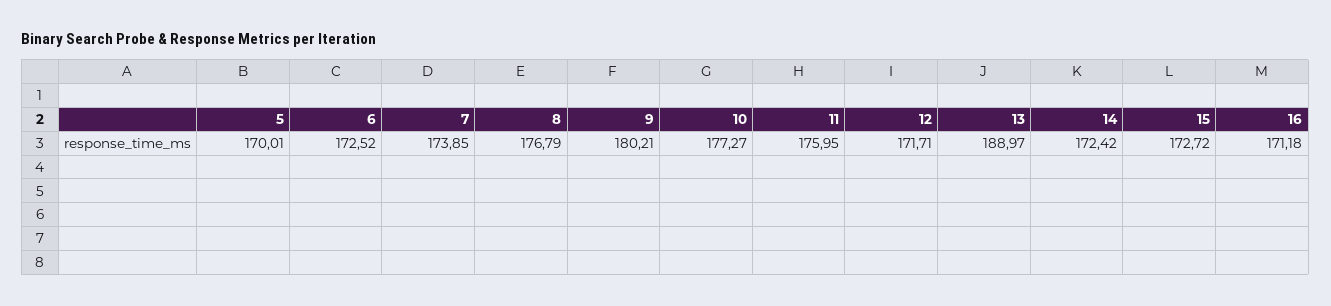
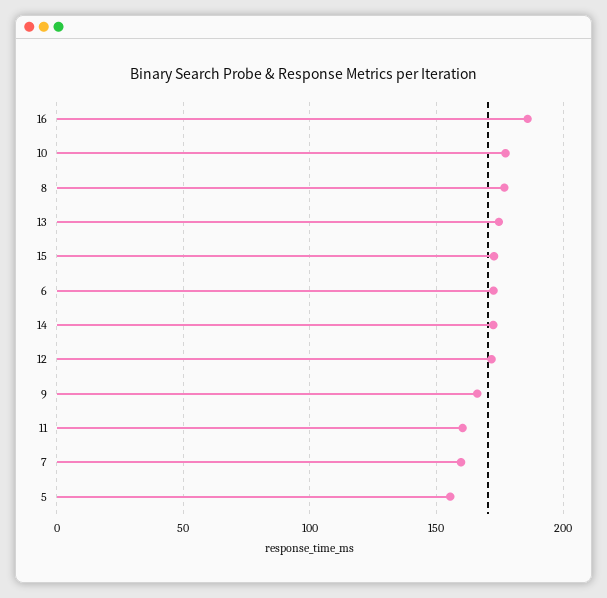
  {
-   "5": 170.01,
+   "5": 155,
    "6": 172.52,
-   "7": 173.85,
+   "7": 160,
    "8": 176.79,
-   "9": 180.21,
+   "9": 165,
    "10": 177.27,
-   "11": 175.95,
+   "11": 160,
    "12": 171.71,
-   "13": 188.97,
+   "13": 175,
    "14": 172.42,
    "15": 172.72,
-   "16": 171.18
+   "16": 185
  }

